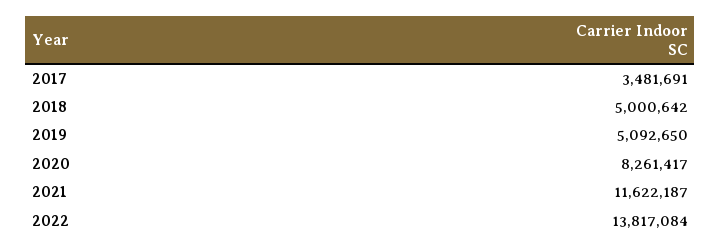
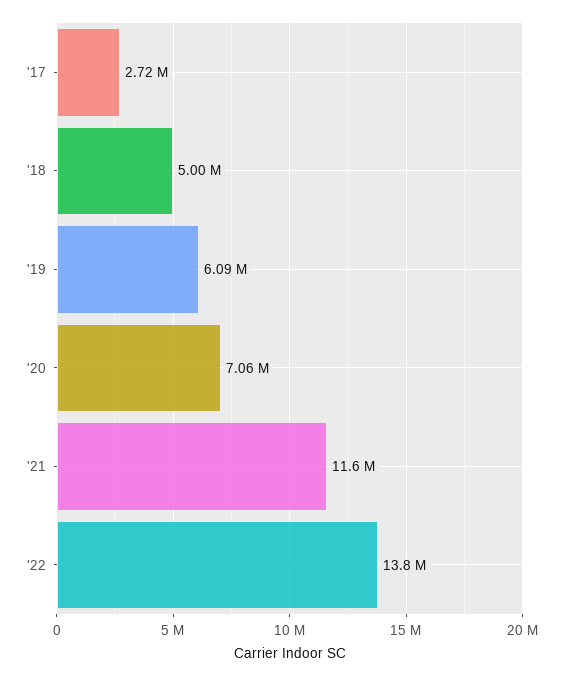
  {
-   "2017": 3481691,
+   "2017": 2720000,
    "2018": 5000642,
-   "2019": 5092650,
+   "2019": 6090000,
-   "2020": 8261417,
+   "2020": 7060000,
    "2021": 11622187,
    "2022": 13817084
  }

